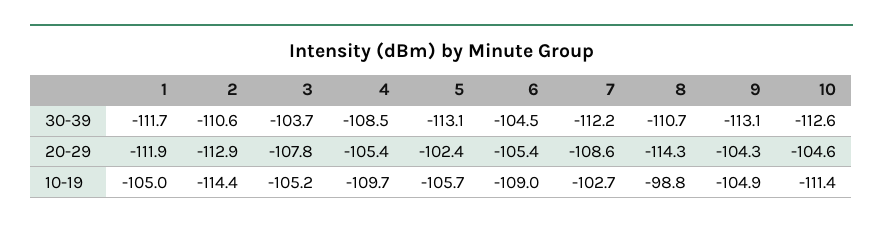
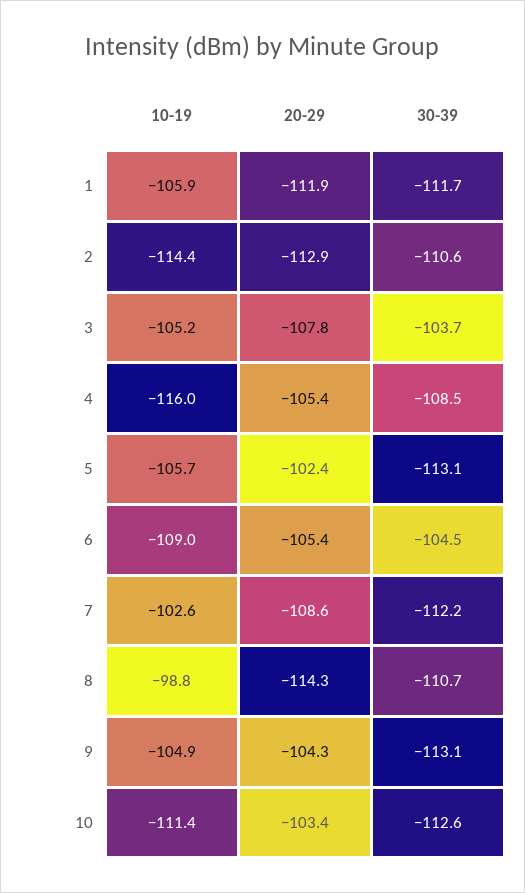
  {
    "1": {
      "30-39": -111.7,
      "20-29": -111.9,
-     "10-19": -105
+     "10-19": -105.9
    },
    "2": {
      "30-39": -110.6,
      "20-29": -112.9,
      "10-19": -114.4
    },
    "3": {
      "30-39": -103.7,
      "20-29": -107.8,
      "10-19": -105.2
    },
    "4": {
      "30-39": -108.5,
      "20-29": -105.4,
-     "10-19": -109.7
+     "10-19": -116
    },
    "5": {
      "30-39": -113.1,
      "20-29": -102.4,
      "10-19": -105.7
    },
    "6": {
      "30-39": -104.5,
      "20-29": -105.4,
      "10-19": -109
    },
    "7": {
      "30-39": -112.2,
      "20-29": -108.6,
-     "10-19": -102.7
+     "10-19": -102.6
    },
    "8": {
      "30-39": -110.7,
      "20-29": -114.3,
      "10-19": -98.8
    },
    "9": {
      "30-39": -113.1,
      "20-29": -104.3,
      "10-19": -104.9
    },
    "10": {
      "30-39": -112.6,
-     "20-29": -104.6,
+     "20-29": -103.4,
      "10-19": -111.4
    }
  }

